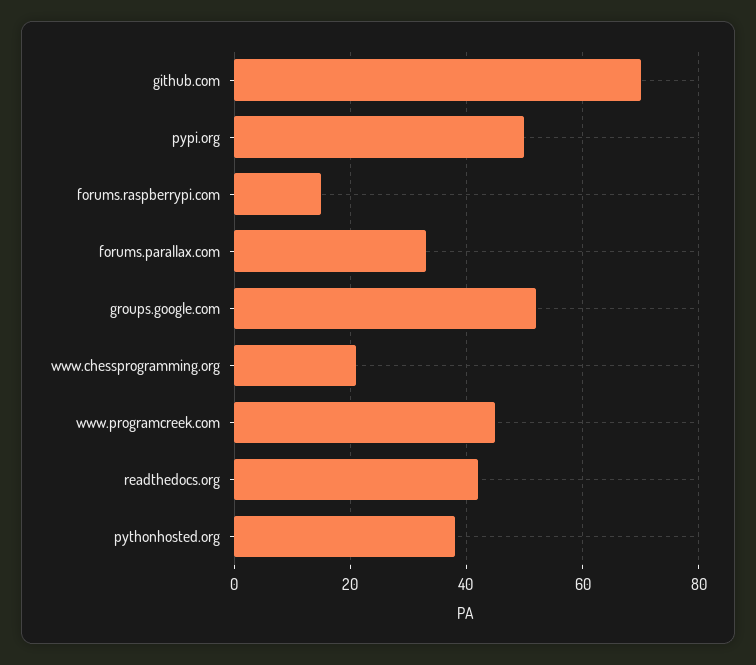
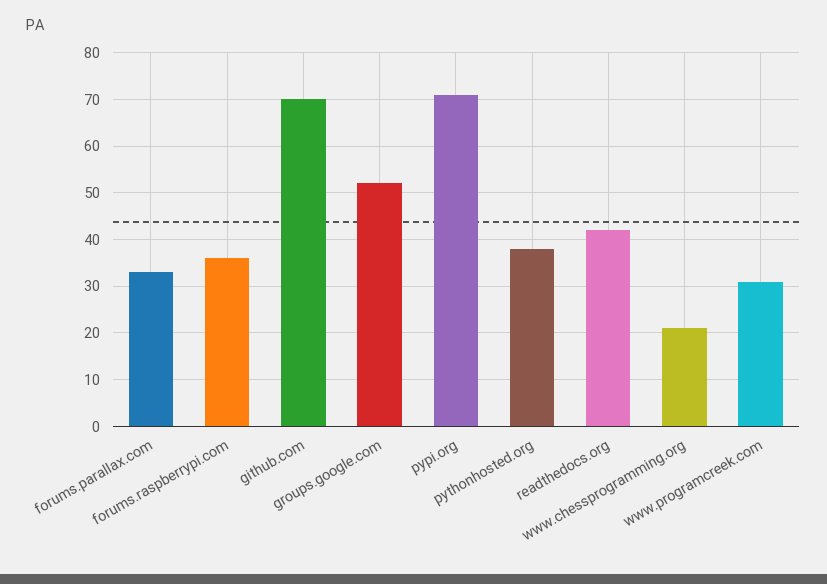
  {
    "github.com": 70,
-   "pypi.org": 50,
+   "pypi.org": 70,
-   "forums.raspberrypi.com": 15,
+   "forums.raspberrypi.com": 35,
    "forums.parallax.com": 35,
    "groups.google.com": 50,
    "www.chessprogramming.org": 20,
-   "www.programcreek.com": 45,
+   "www.programcreek.com": 30,
    "readthedocs.org": 40,
    "pythonhosted.org": 40
  }

